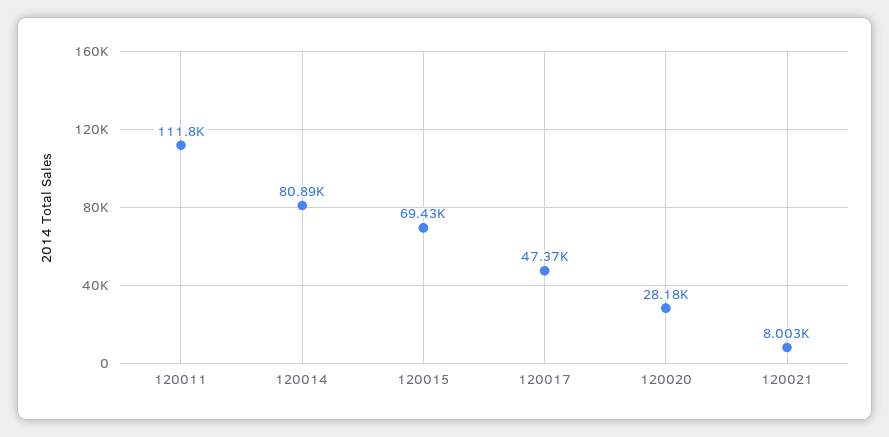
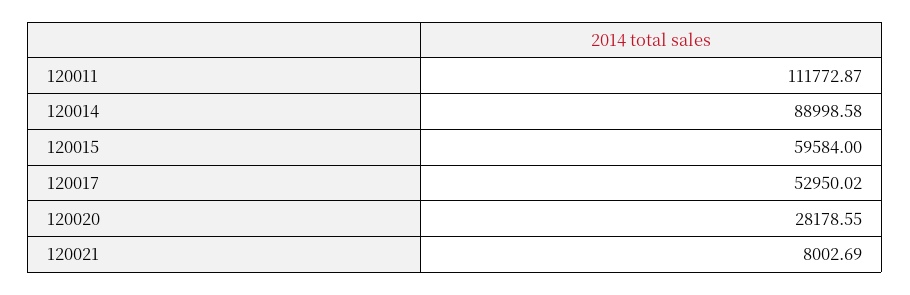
  {
    "120011": 111772.87,
-   "120014": 80890,
+   "120014": 88998.58,
-   "120015": 69430,
+   "120015": 59584,
-   "120017": 47370,
+   "120017": 52950.02,
    "120020": 28178.55,
    "120021": 8002.69
  }

